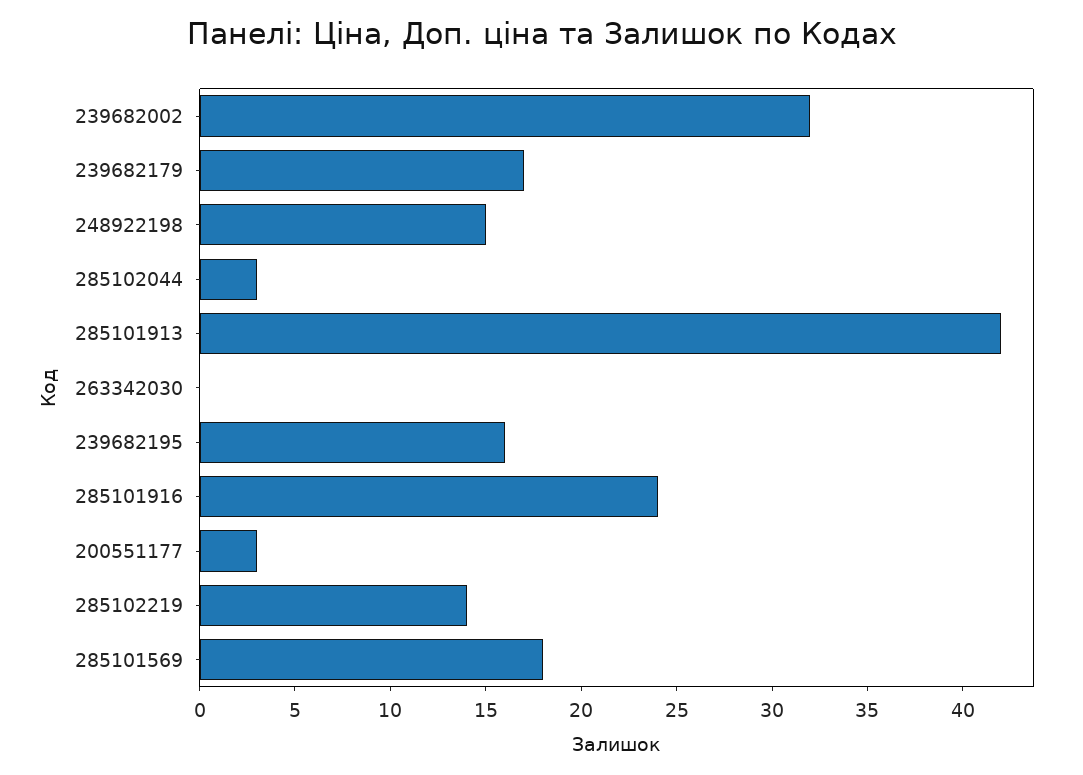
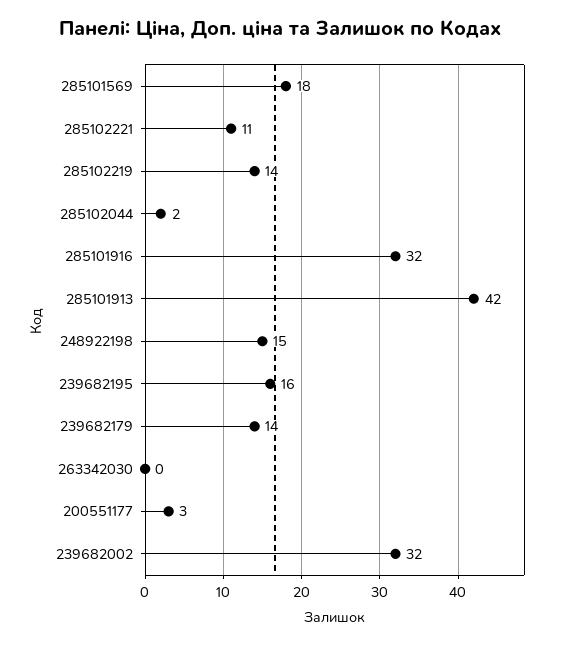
  {
    "239682002": 32,
-   "239682179": 17,
+   "239682179": 14,
    "248922198": 15,
-   "285102044": 3,
+   "285102044": 2,
    "285101913": 42,
    "263342030": 0,
    "239682195": 16,
-   "285101916": 24,
+   "285101916": 32,
    "200551177": 3,
    "285102219": 14,
-   "285101569": 18
+   "285101569": 18,
+   "285102221": 11
  }

